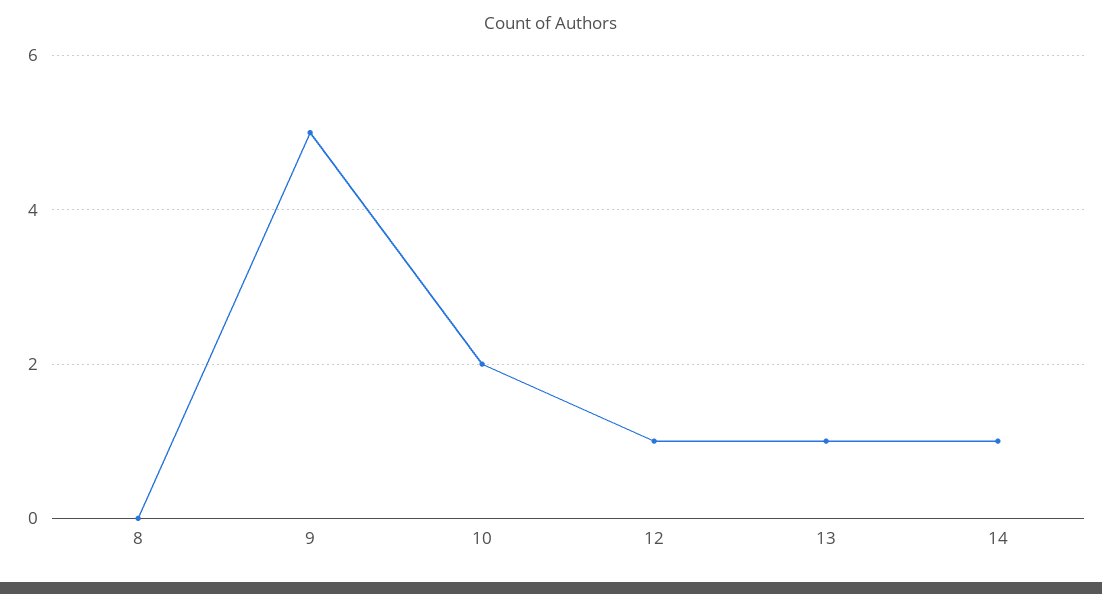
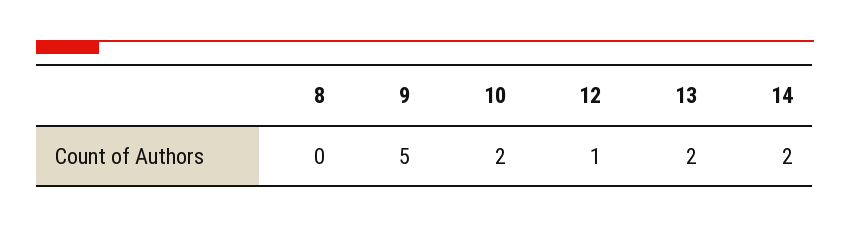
  {
    "8": 0,
    "9": 5,
    "10": 2,
    "12": 1,
-   "13": 1,
+   "13": 2,
-   "14": 1
+   "14": 2
  }

